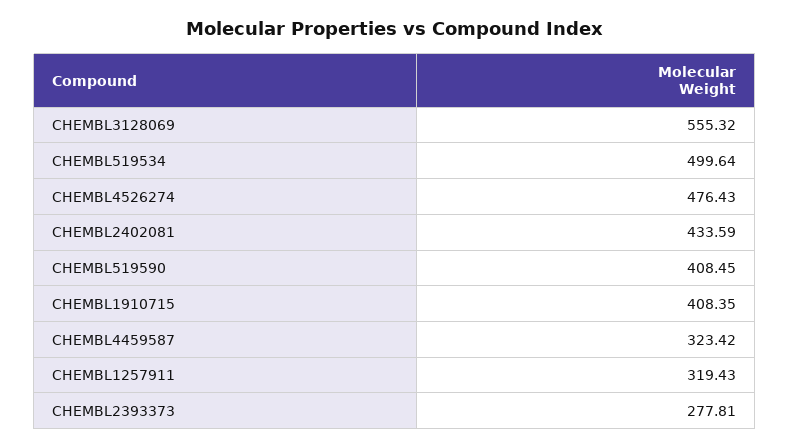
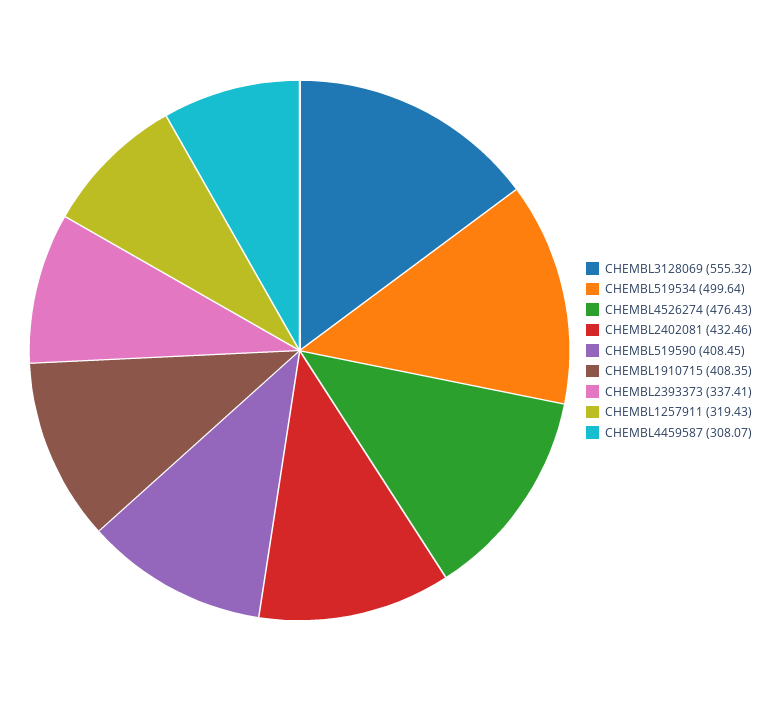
  {
    "CHEMBL3128069": 555.32,
    "CHEMBL519534": 499.64,
    "CHEMBL4526274": 476.43,
-   "CHEMBL2402081": 433.59,
+   "CHEMBL2402081": 432.46,
    "CHEMBL519590": 408.45,
    "CHEMBL1910715": 408.35,
-   "CHEMBL4459587": 323.42,
+   "CHEMBL4459587": 308.07,
    "CHEMBL1257911": 319.43,
-   "CHEMBL2393373": 277.81
+   "CHEMBL2393373": 337.41
  }

